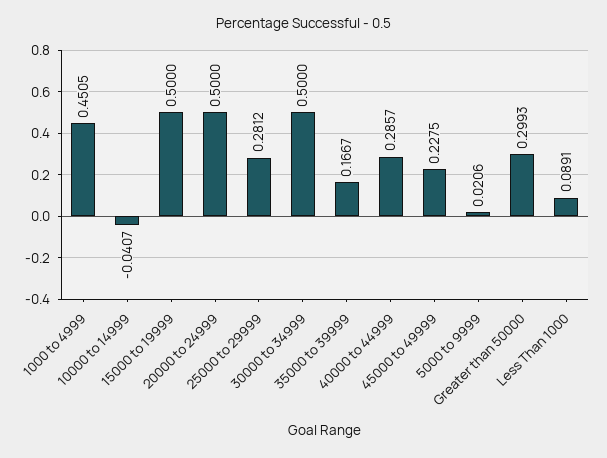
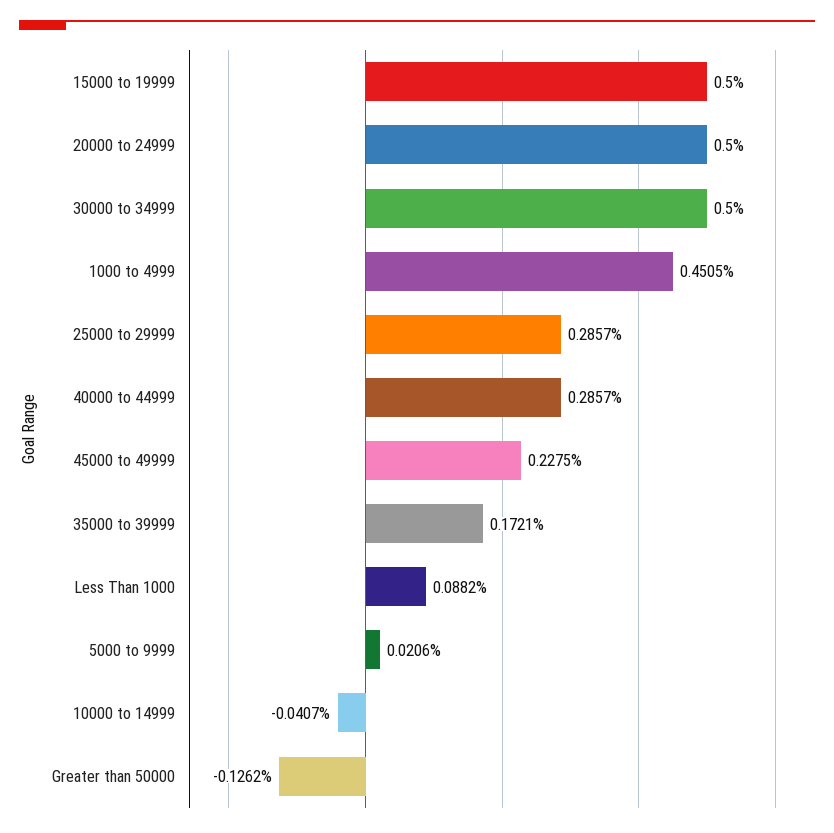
  {
    "1000 to 4999": 0.4505,
    "10000 to 14999": -0.0407,
    "15000 to 19999": 0.5,
    "20000 to 24999": 0.5,
-   "25000 to 29999": 0.2812,
+   "25000 to 29999": 0.2857,
    "30000 to 34999": 0.5,
-   "35000 to 39999": 0.1667,
+   "35000 to 39999": 0.1721,
    "40000 to 44999": 0.2857,
    "45000 to 49999": 0.2275,
    "5000 to 9999": 0.0206,
-   "Greater than 50000": 0.2993,
+   "Greater than 50000": -0.1262,
-   "Less Than 1000": 0.0891
+   "Less Than 1000": 0.0882
  }

